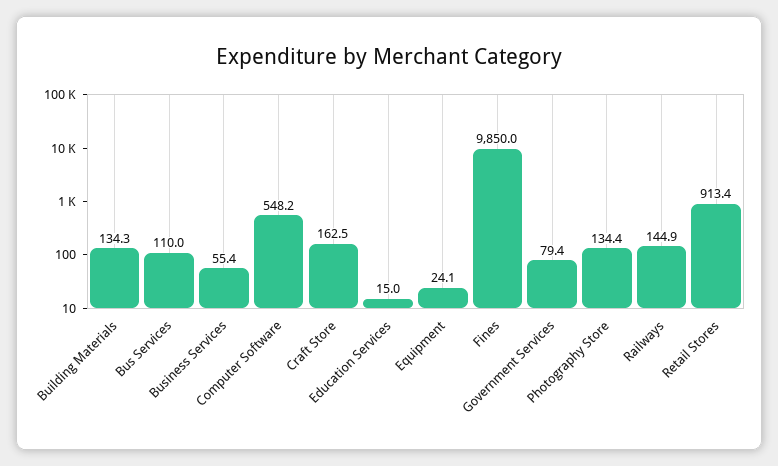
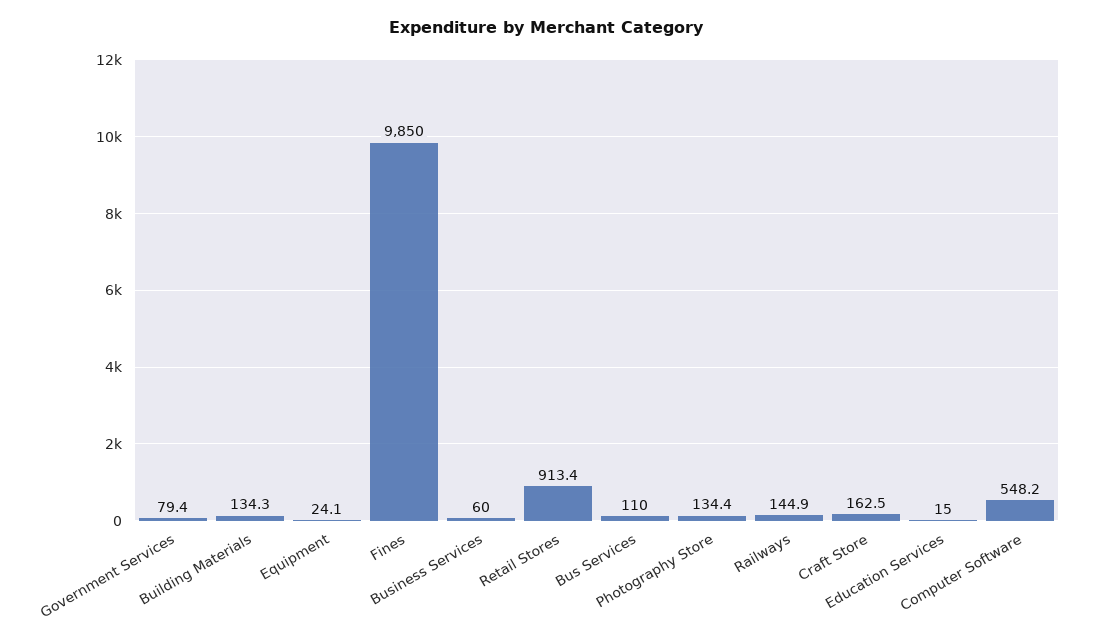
  {
    "Building Materials": 134.3,
    "Bus Services": 110,
-   "Business Services": 55.4,
+   "Business Services": 60,
    "Computer Software": 548.2,
    "Craft Store": 162.5,
    "Education Services": 15,
    "Equipment": 24.1,
    "Fines": 9850,
    "Government Services": 79.4,
    "Photography Store": 134.4,
    "Railways": 144.9,
    "Retail Stores": 913.4
  }

